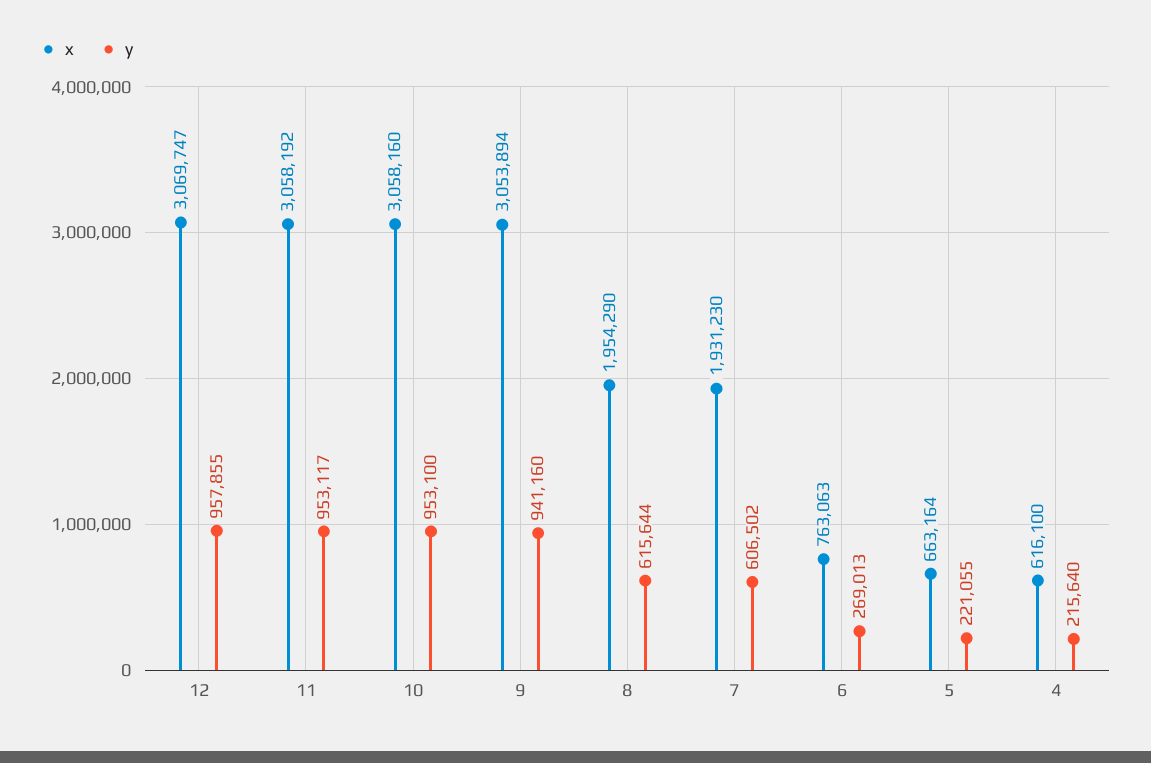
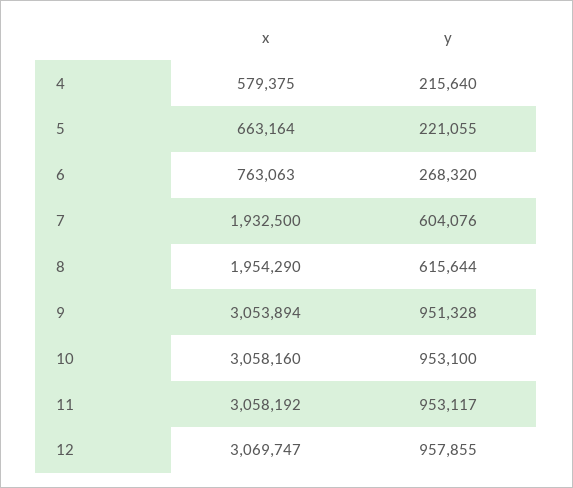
  {
    "x": {
      "12": 3069747,
      "11": 3058192,
      "10": 3058160,
      "9": 3053894,
      "8": 1954290,
-     "7": 1931230,
+     "7": 1932500,
      "6": 763063,
      "5": 663164,
-     "4": 616100
+     "4": 579375
    },
    "y": {
      "12": 957855,
      "11": 953117,
      "10": 953100,
-     "9": 941160,
+     "9": 951328,
      "8": 615644,
-     "7": 606502,
+     "7": 604076,
-     "6": 269013,
+     "6": 268320,
      "5": 221055,
      "4": 215640
    }
  }

